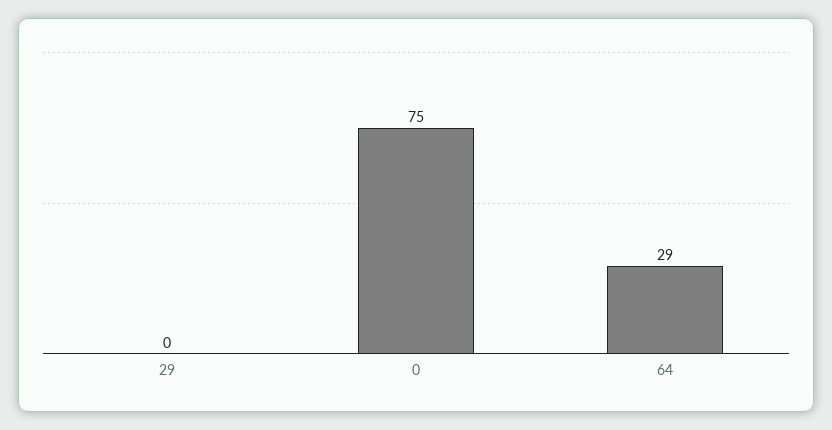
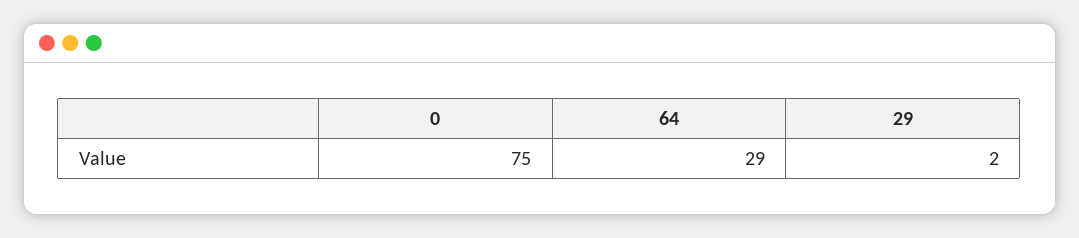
  {
-   "29": 0,
+   "29": 2,
    "0": 75,
    "64": 29
  }

